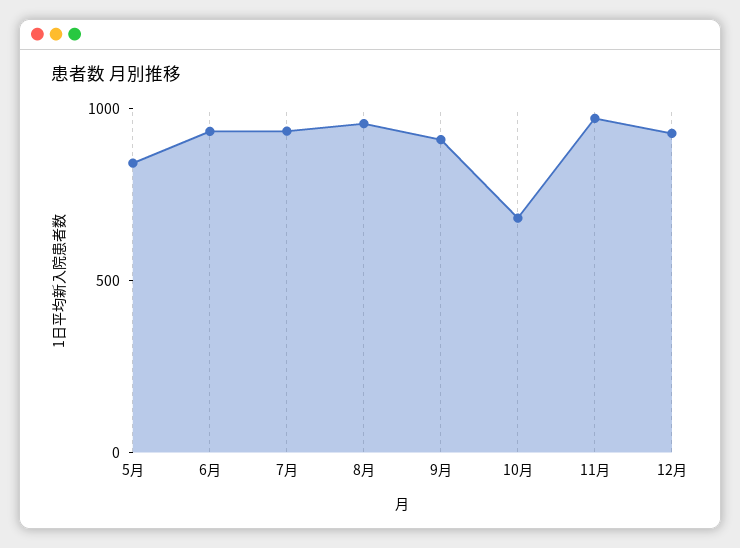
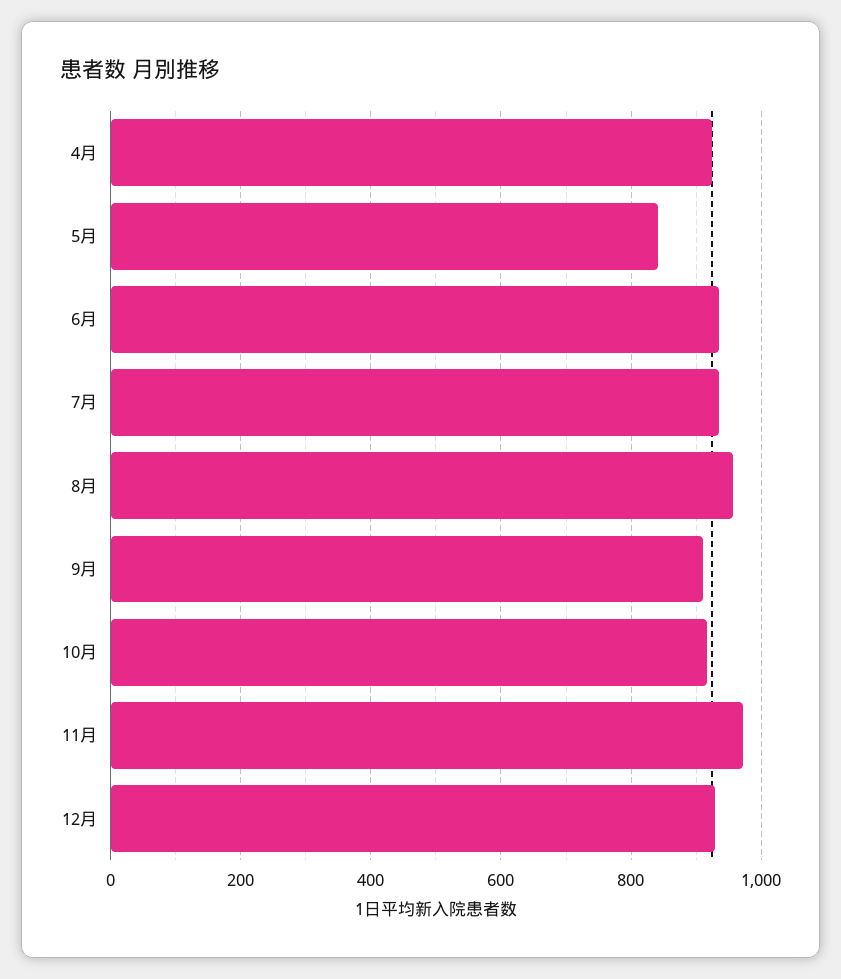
  {
    "5月": 840,
    "6月": 940,
    "7月": 940,
    "8月": 960,
    "9月": 920,
-   "10月": 700,
+   "10月": 920,
    "11月": 980,
-   "12月": 920
+   "12月": 920,
+   "4月": 920
  }

